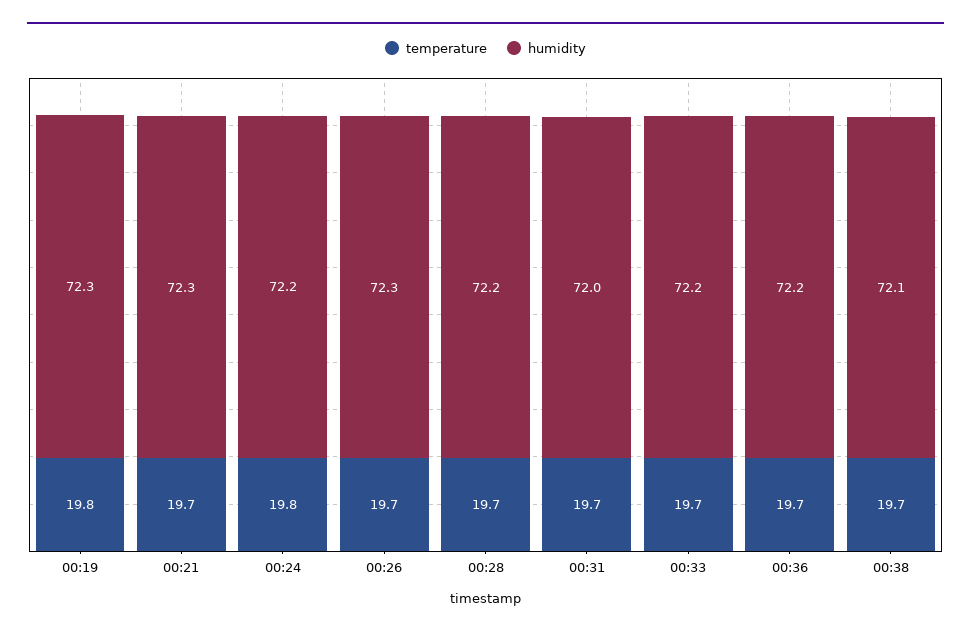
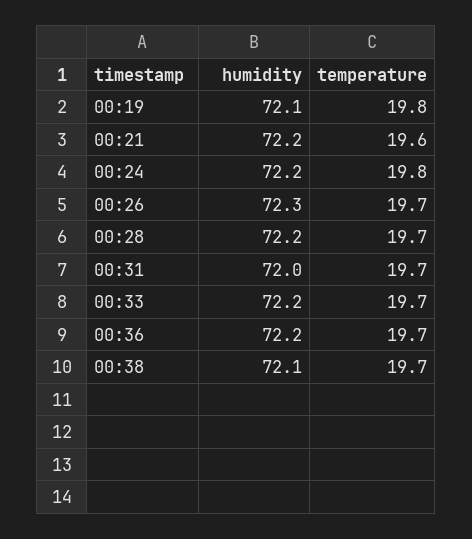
  {
    "temperature": {
      "00:19": 19.8,
-     "00:21": 19.7,
+     "00:21": 19.6,
      "00:24": 19.8,
      "00:26": 19.7,
      "00:28": 19.7,
      "00:31": 19.7,
      "00:33": 19.7,
      "00:36": 19.7,
      "00:38": 19.7
    },
    "humidity": {
-     "00:19": 72.3,
+     "00:19": 72.1,
-     "00:21": 72.3,
+     "00:21": 72.2,
      "00:24": 72.2,
      "00:26": 72.3,
      "00:28": 72.2,
      "00:31": 72,
      "00:33": 72.2,
      "00:36": 72.2,
      "00:38": 72.1
    }
  }

